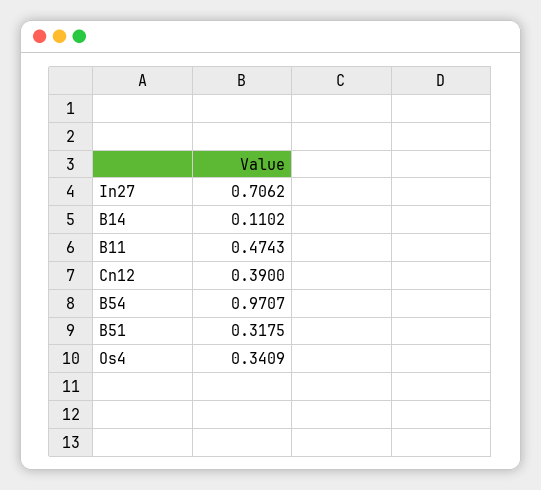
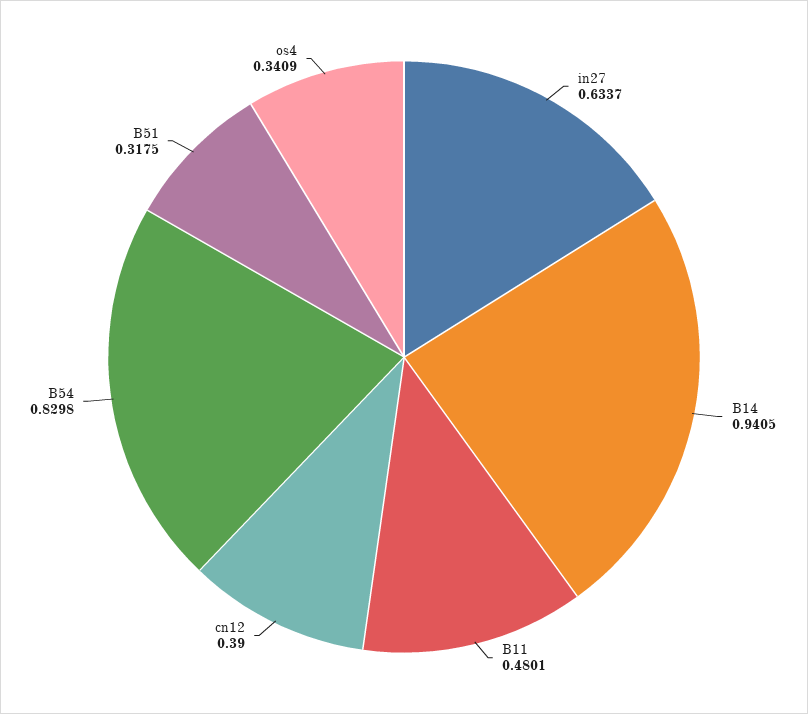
  {
-   "In27": 0.7062,
+   "In27": 0.6337,
-   "B14": 0.1102,
+   "B14": 0.9405,
-   "B11": 0.4743,
+   "B11": 0.4801,
    "Cn12": 0.39,
-   "B54": 0.9707,
+   "B54": 0.8298,
    "B51": 0.3175,
    "Os4": 0.3409
  }

